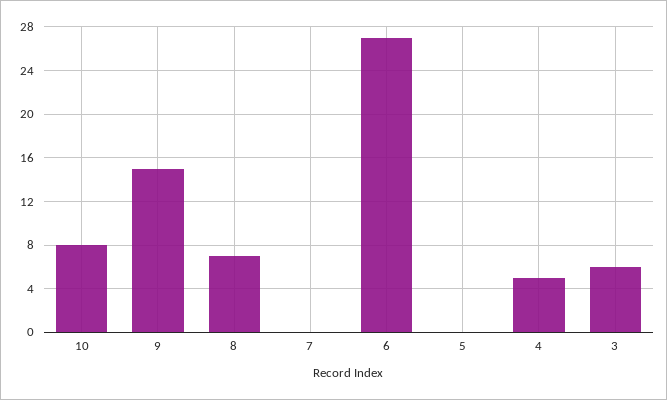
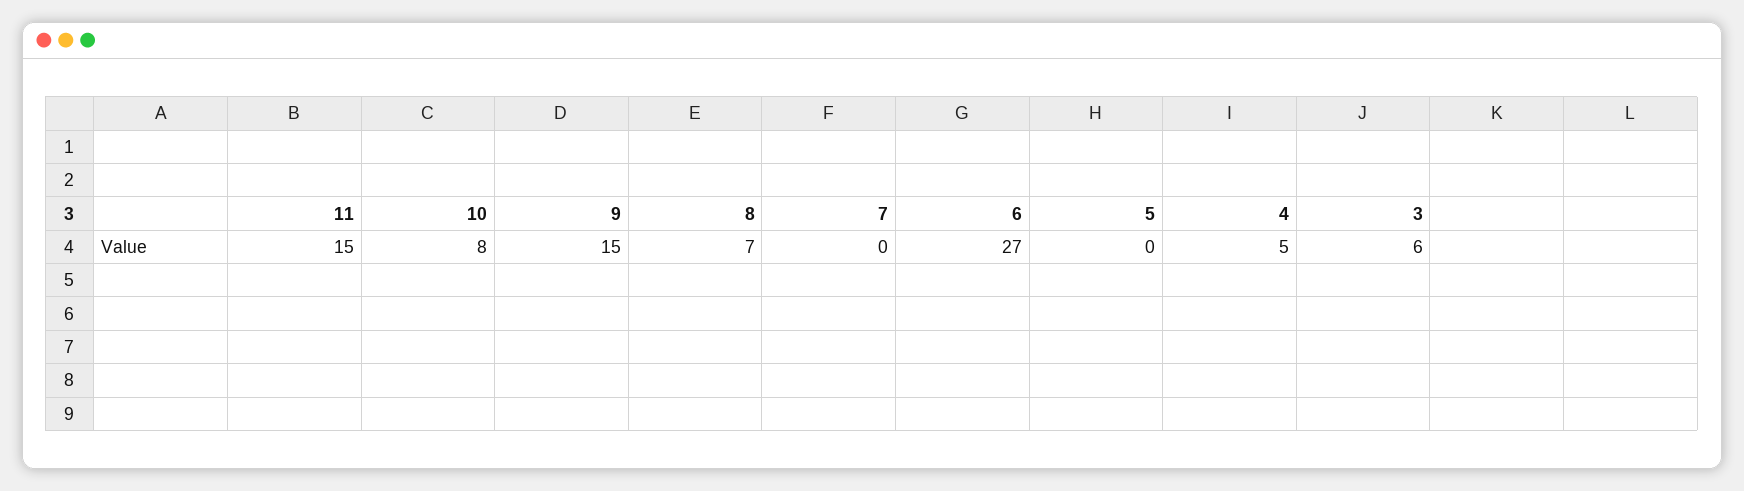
  {
    "10": 8,
    "9": 15,
    "8": 7,
    "7": 0,
    "6": 27,
    "5": 0,
    "4": 5,
-   "3": 6
+   "3": 6,
+   "11": 15
  }

